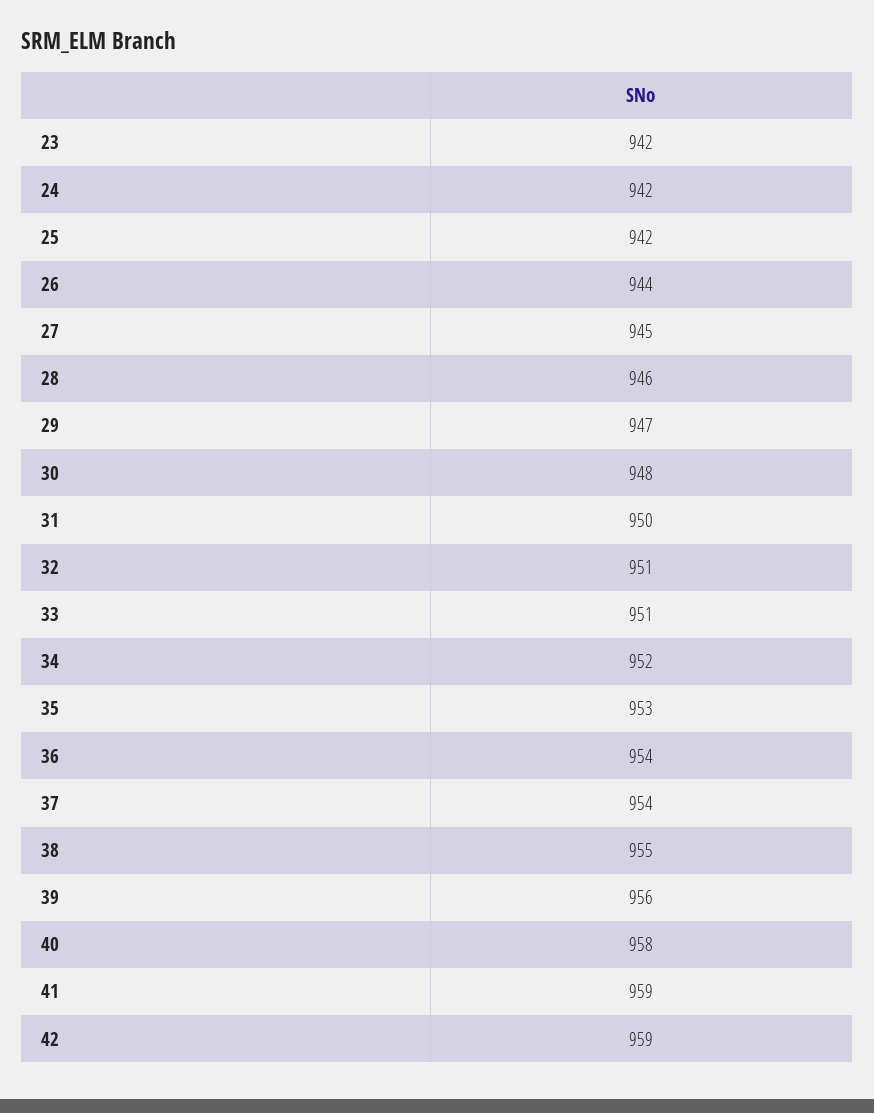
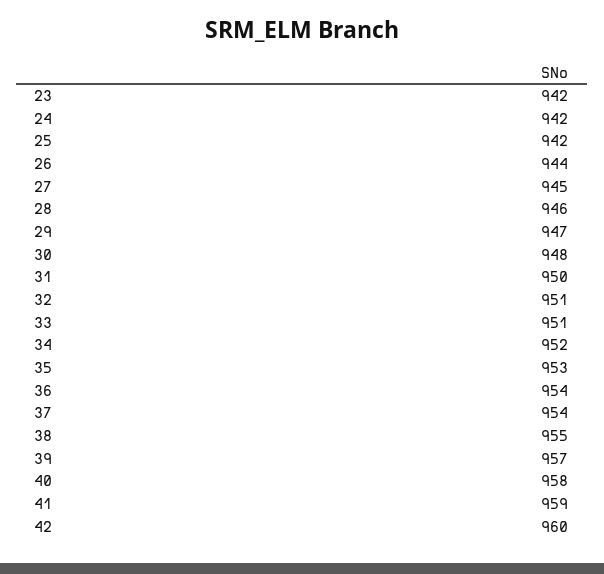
  {
    "23": 942,
    "24": 942,
    "25": 942,
    "26": 944,
    "27": 945,
    "28": 946,
    "29": 947,
    "30": 948,
    "31": 950,
    "32": 951,
    "33": 951,
    "34": 952,
    "35": 953,
    "36": 954,
    "37": 954,
    "38": 955,
-   "39": 956,
+   "39": 957,
    "40": 958,
    "41": 959,
-   "42": 959
+   "42": 960
  }

